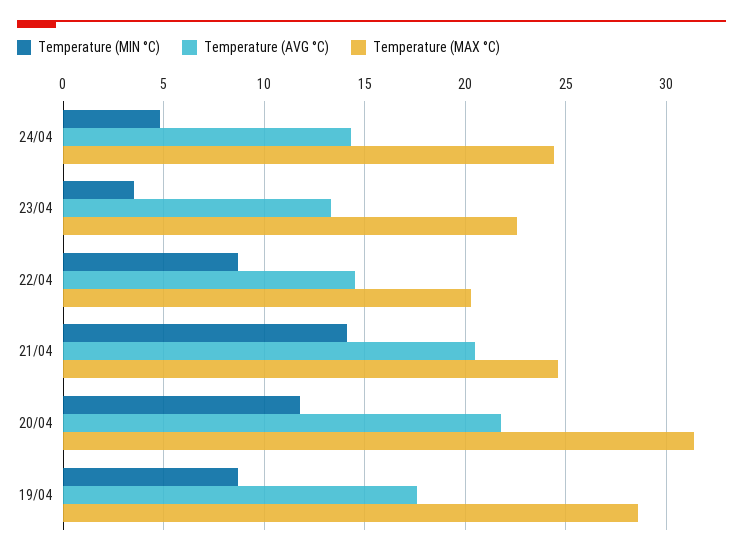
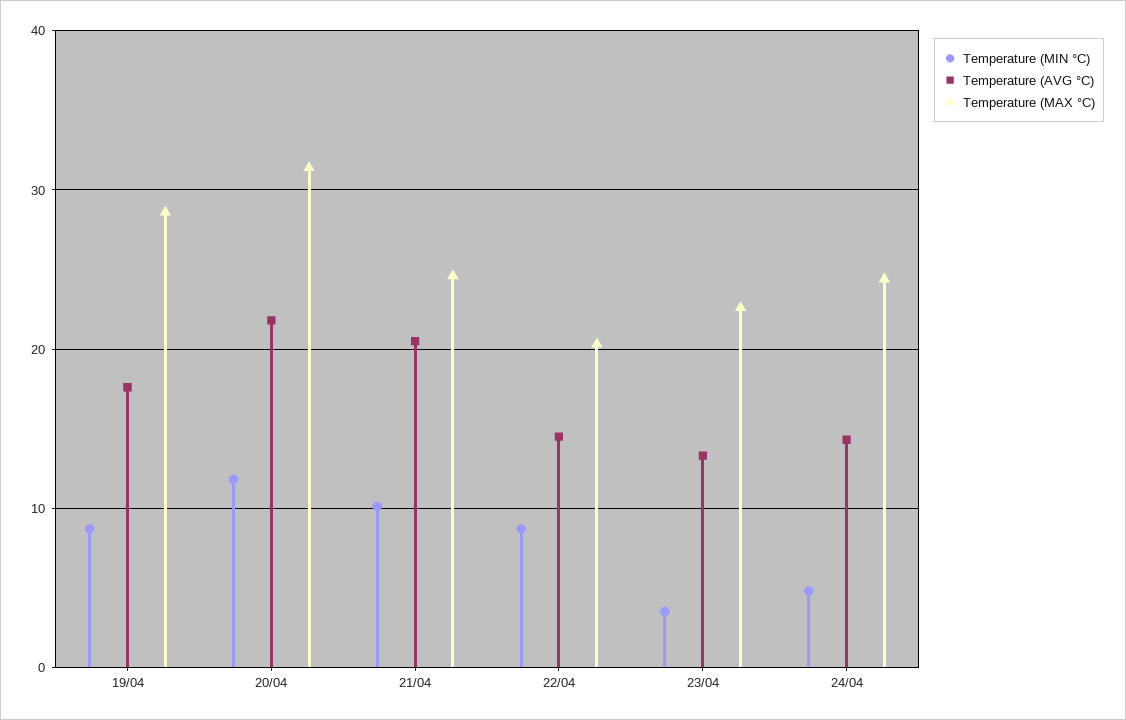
  {
    "Temperature (MIN °C)": {
      "24/04": 5,
      "23/04": 3.5,
      "22/04": 8.5,
-     "21/04": 14,
+     "21/04": 10,
      "20/04": 12,
      "19/04": 8.5
    },
    "Temperature (AVG °C)": {
      "24/04": 14.5,
      "23/04": 13.5,
      "22/04": 14.5,
      "21/04": 20.5,
      "20/04": 22,
      "19/04": 17.5
    },
    "Temperature (MAX °C)": {
      "24/04": 24.5,
      "23/04": 22.5,
      "22/04": 20.5,
      "21/04": 24.5,
      "20/04": 31.5,
      "19/04": 28.5
    }
  }

